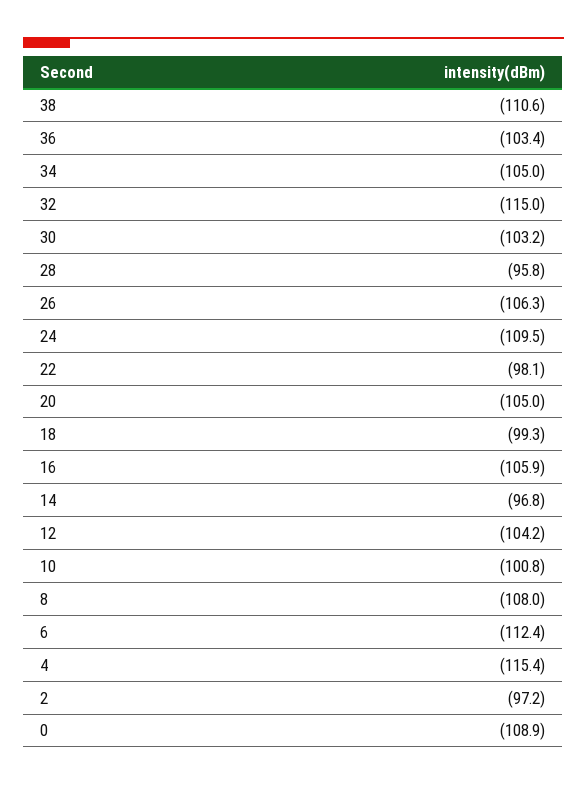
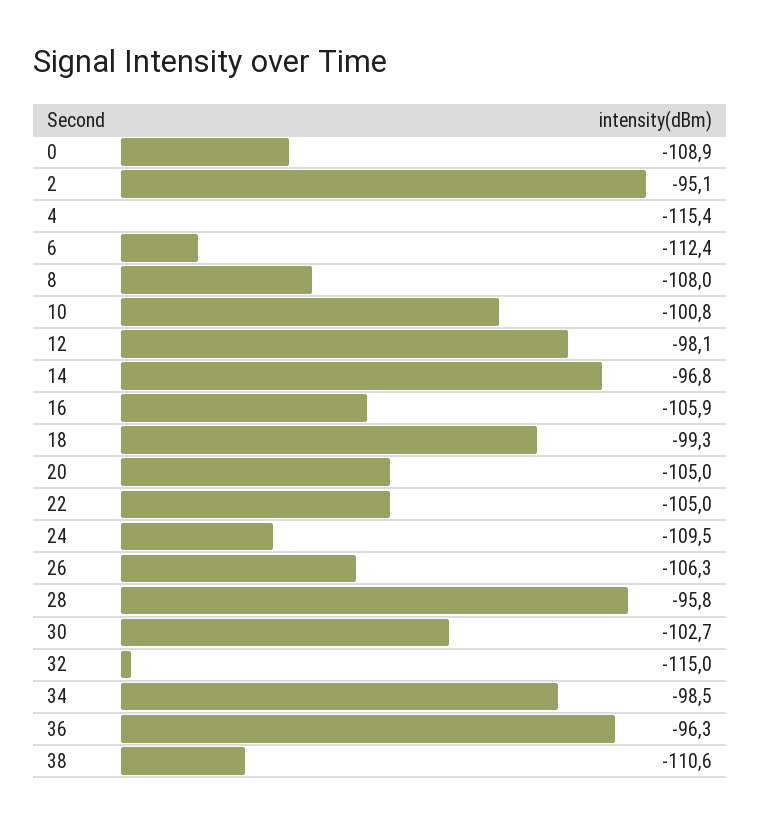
  {
    "38": -110.6,
-   "36": -103.4,
+   "36": -96.3,
-   "34": -105,
+   "34": -98.5,
    "32": -115,
-   "30": -103.2,
+   "30": -102.7,
    "28": -95.8,
    "26": -106.3,
    "24": -109.5,
-   "22": -98.1,
+   "22": -105,
    "20": -105,
    "18": -99.3,
    "16": -105.9,
    "14": -96.8,
-   "12": -104.2,
+   "12": -98.1,
    "10": -100.8,
    "8": -108,
    "6": -112.4,
    "4": -115.4,
-   "2": -97.2,
+   "2": -95.1,
    "0": -108.9
  }

